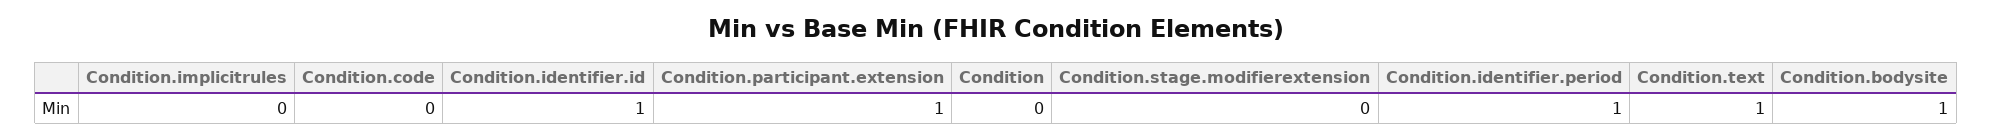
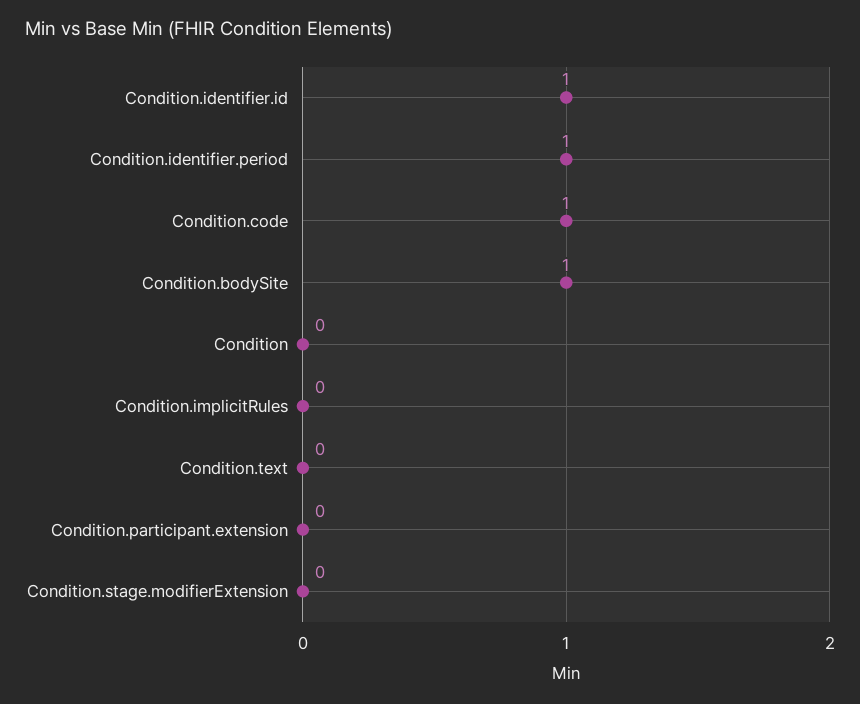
  {
    "Condition.implicitrules": 0,
-   "Condition.code": 0,
+   "Condition.code": 1,
    "Condition.identifier.id": 1,
-   "Condition.participant.extension": 1,
+   "Condition.participant.extension": 0,
    "Condition": 0,
    "Condition.stage.modifierextension": 0,
    "Condition.identifier.period": 1,
-   "Condition.text": 1,
+   "Condition.text": 0,
    "Condition.bodysite": 1
  }

